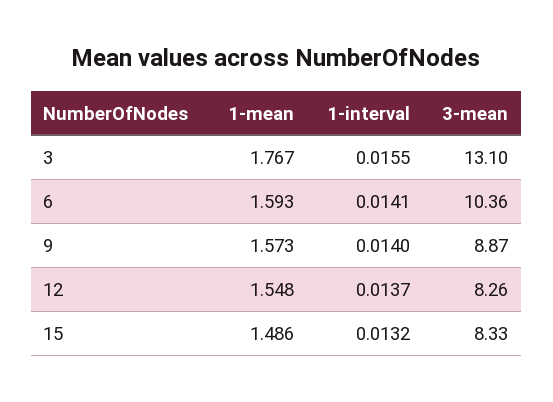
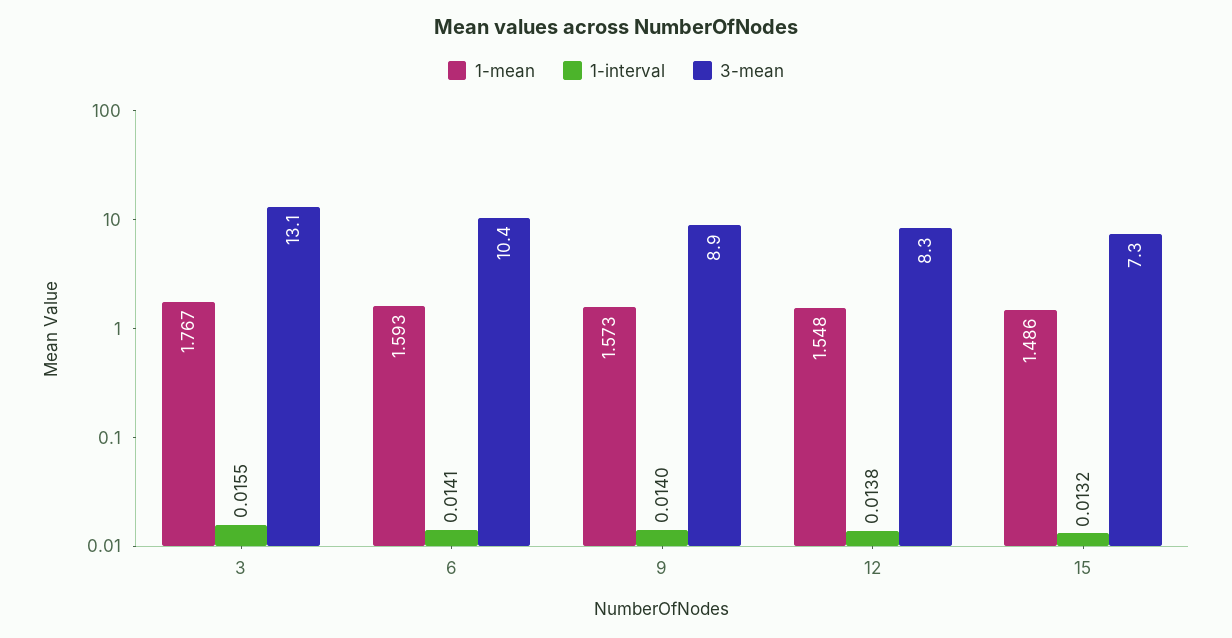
  {
    "1-mean": {
      "3": 1.767,
      "6": 1.593,
      "9": 1.573,
      "12": 1.548,
      "15": 1.486
    },
    "1-interval": {
      "3": 0.0155,
      "6": 0.0141,
      "9": 0.014,
-     "12": 0.0137,
+     "12": 0.0138,
      "15": 0.0132
    },
    "3-mean": {
      "3": 13.1,
      "6": 10.36,
      "9": 8.87,
      "12": 8.26,
-     "15": 8.33
+     "15": 7.3
    }
  }

